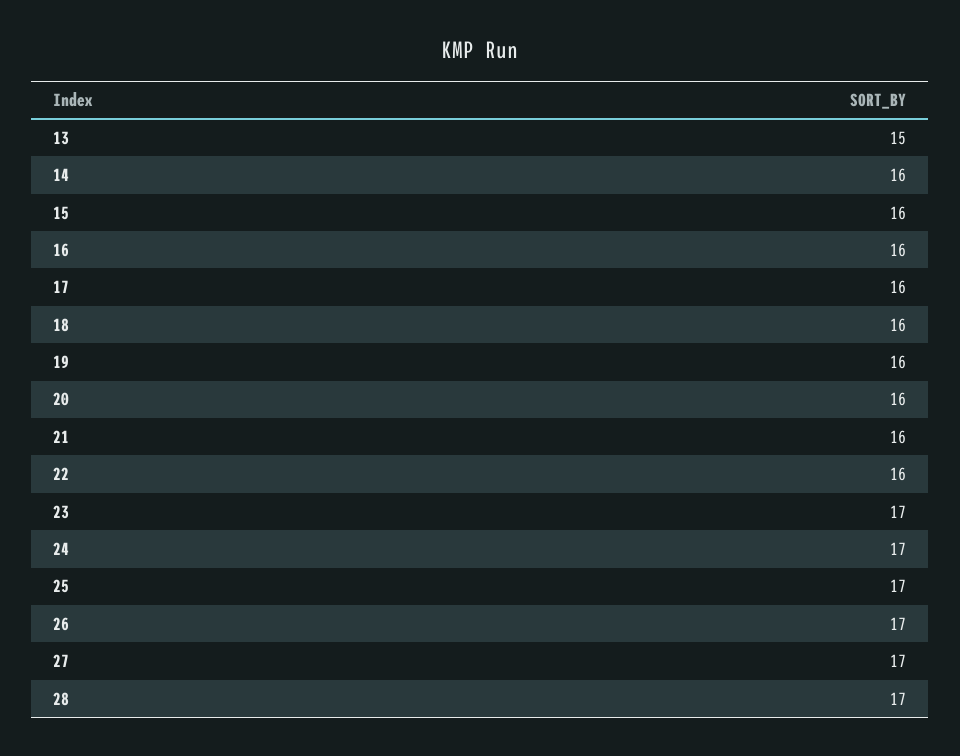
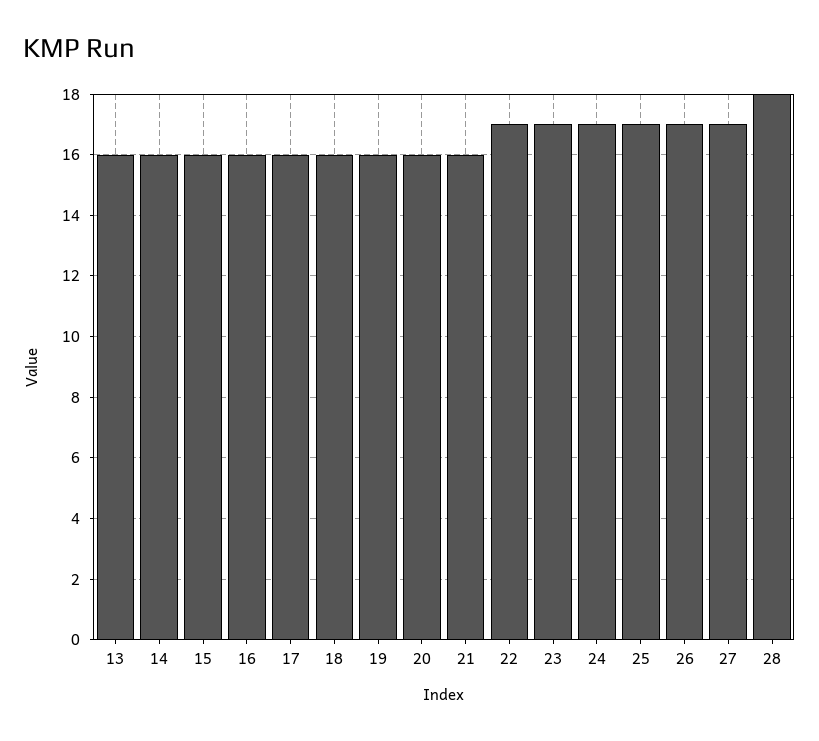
  {
-   "13": 15,
+   "13": 16,
    "14": 16,
    "15": 16,
    "16": 16,
    "17": 16,
    "18": 16,
    "19": 16,
    "20": 16,
    "21": 16,
-   "22": 16,
+   "22": 17,
    "23": 17,
    "24": 17,
    "25": 17,
    "26": 17,
    "27": 17,
-   "28": 17
+   "28": 18
  }

